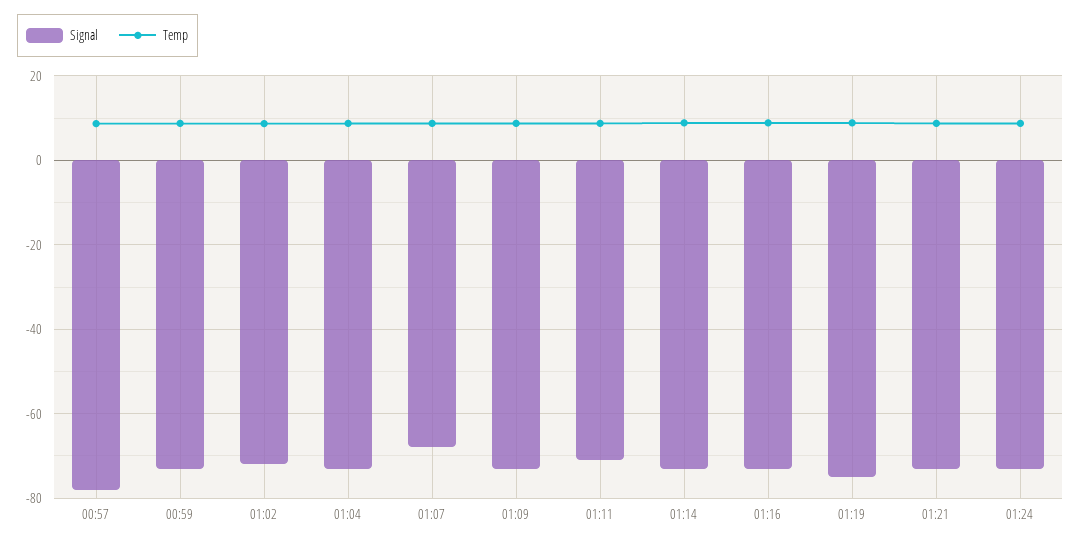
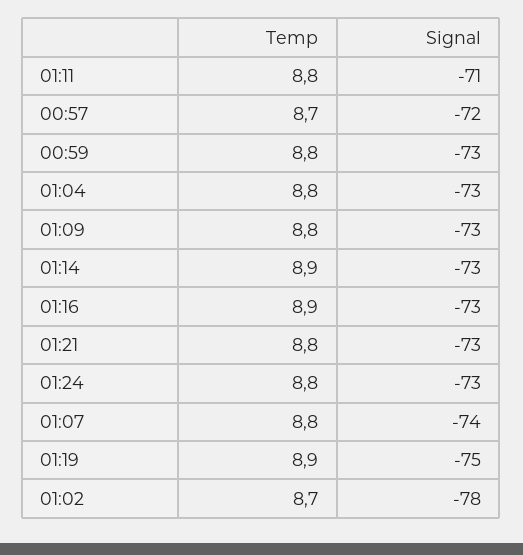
  {
    "Signal": {
-     "00:57": -78,
+     "00:57": -72,
      "00:59": -73,
-     "01:02": -72,
+     "01:02": -78,
      "01:04": -73,
-     "01:07": -68,
+     "01:07": -74,
      "01:09": -73,
      "01:11": -71,
      "01:14": -73,
      "01:16": -73,
      "01:19": -75,
      "01:21": -73,
      "01:24": -73
    },
    "Temp": {
      "00:57": 8.7,
      "00:59": 8.8,
      "01:02": 8.7,
      "01:04": 8.8,
      "01:07": 8.8,
      "01:09": 8.8,
      "01:11": 8.8,
      "01:14": 8.9,
      "01:16": 8.9,
      "01:19": 8.9,
      "01:21": 8.8,
      "01:24": 8.8
    }
  }

